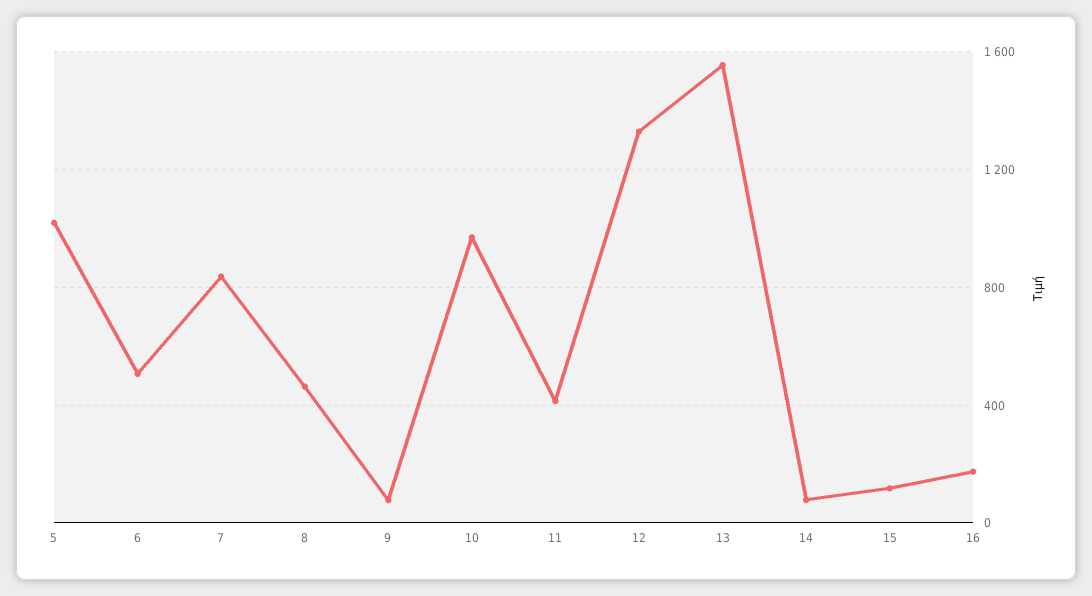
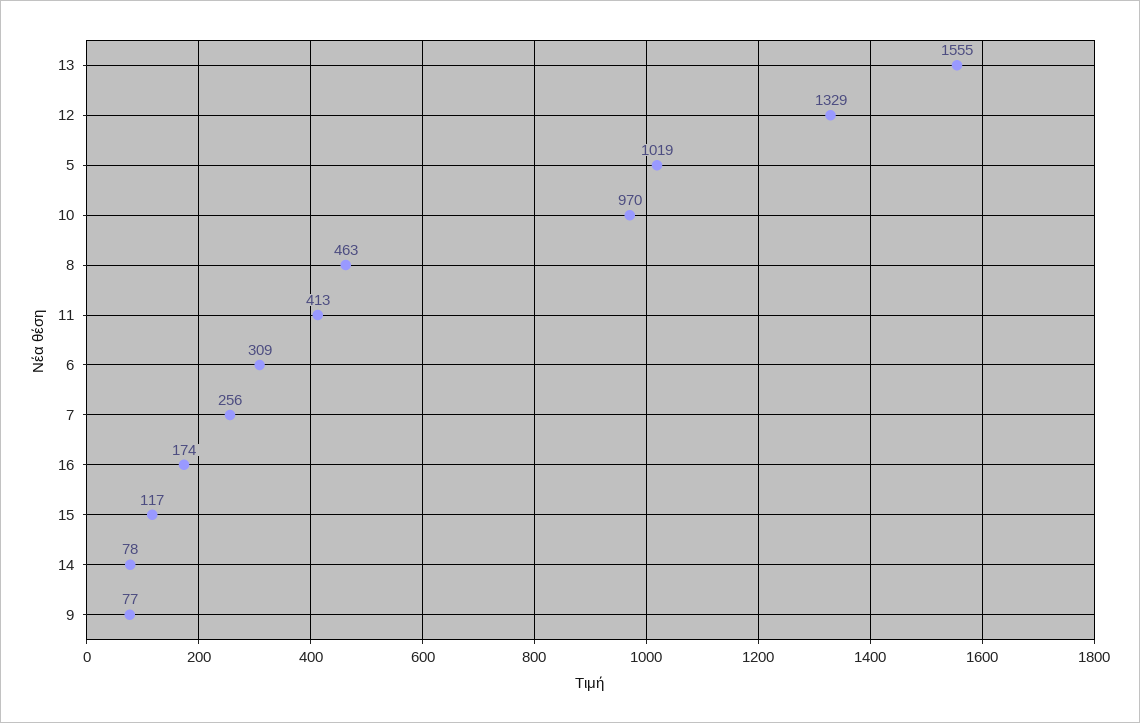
  {
    "5": 1019,
-   "6": 500,
+   "6": 309,
-   "7": 850,
+   "7": 256,
    "8": 463,
    "9": 77,
    "10": 970,
    "11": 413,
    "12": 1329,
    "13": 1555,
    "14": 78,
    "15": 117,
    "16": 174
  }

